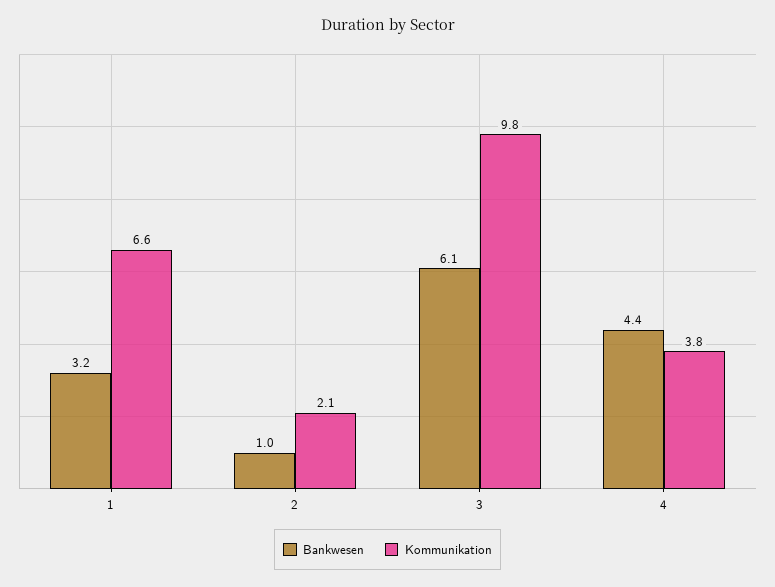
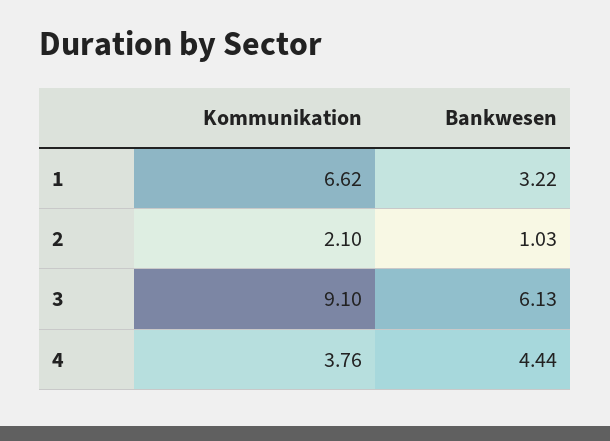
  {
    "Bankwesen": {
      "1": 3.22,
      "2": 1.03,
      "3": 6.13,
      "4": 4.44
    },
    "Kommunikation": {
      "1": 6.62,
      "2": 2.1,
-     "3": 9.8,
+     "3": 9.1,
      "4": 3.76
    }
  }

